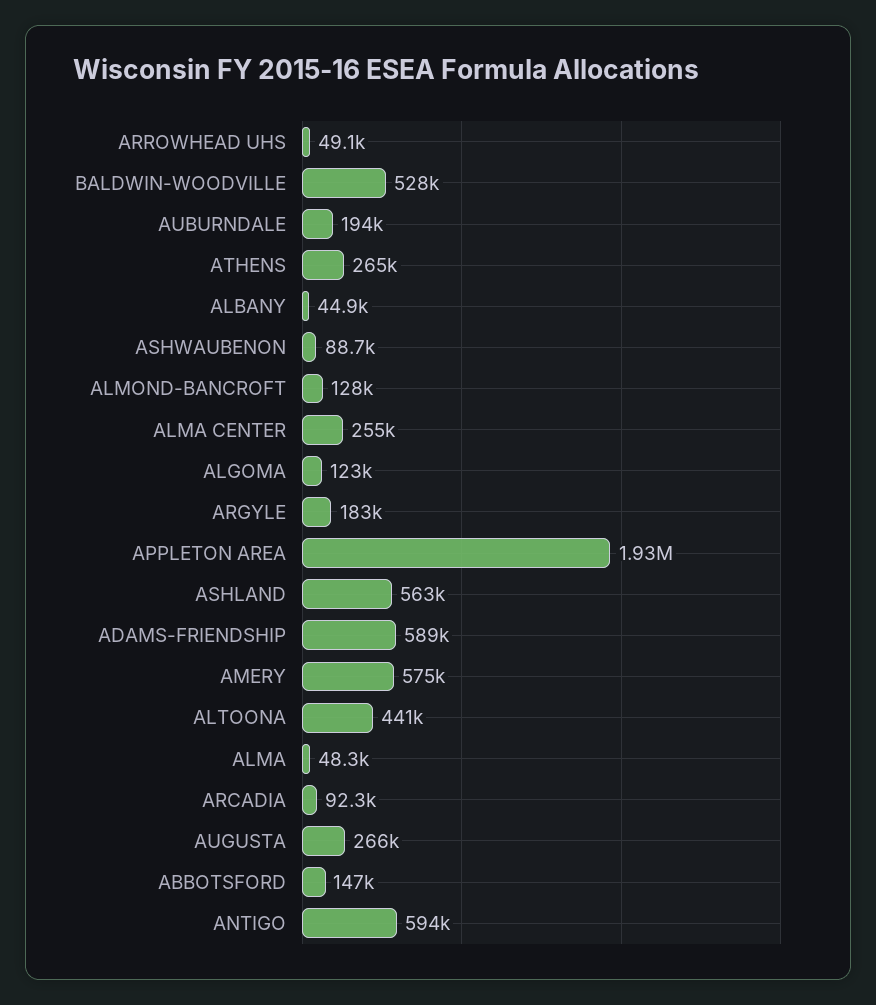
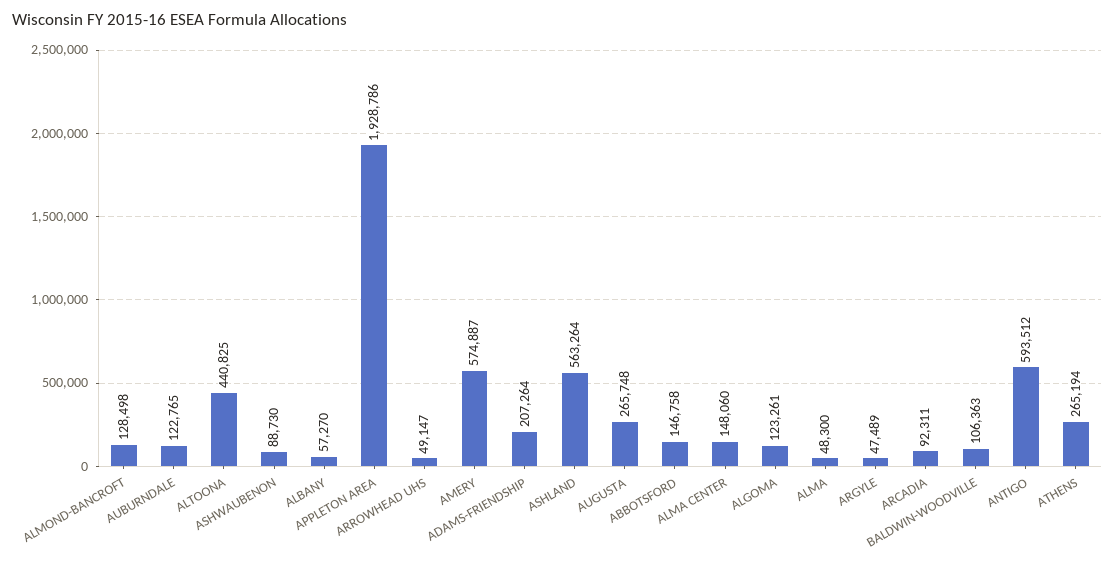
  {
    "ARROWHEAD UHS": 49147,
-   "BALDWIN-WOODVILLE": 528000,
+   "BALDWIN-WOODVILLE": 106363,
-   "AUBURNDALE": 194000,
+   "AUBURNDALE": 122765,
    "ATHENS": 265194,
-   "ALBANY": 44900,
+   "ALBANY": 57270,
    "ASHWAUBENON": 88730,
    "ALMOND-BANCROFT": 128498,
-   "ALMA CENTER": 255000,
+   "ALMA CENTER": 148060,
    "ALGOMA": 123261,
-   "ARGYLE": 183000,
+   "ARGYLE": 47489,
    "APPLETON AREA": 1928786,
    "ASHLAND": 563264,
-   "ADAMS-FRIENDSHIP": 589000,
+   "ADAMS-FRIENDSHIP": 207264,
    "AMERY": 574887,
    "ALTOONA": 440825,
    "ALMA": 48300,
    "ARCADIA": 92311,
    "AUGUSTA": 265748,
    "ABBOTSFORD": 146758,
    "ANTIGO": 593512
  }

